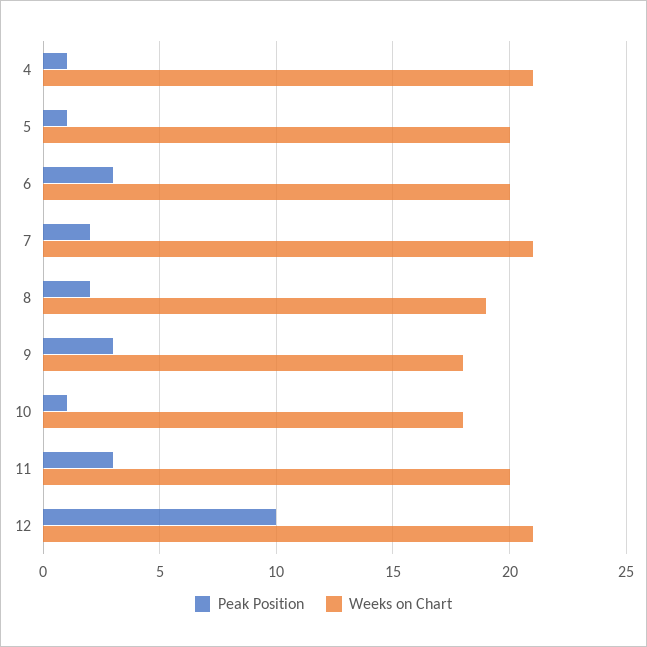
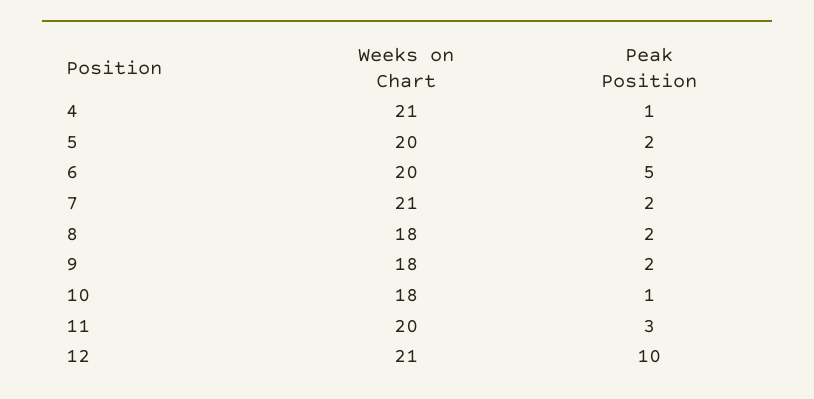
  {
    "Peak Position": {
      "4": 1,
-     "5": 1,
+     "5": 2,
-     "6": 3,
+     "6": 5,
      "7": 2,
      "8": 2,
-     "9": 3,
+     "9": 2,
      "10": 1,
      "11": 3,
      "12": 10
    },
    "Weeks on Chart": {
      "4": 21,
      "5": 20,
      "6": 20,
      "7": 21,
-     "8": 19,
+     "8": 18,
      "9": 18,
      "10": 18,
      "11": 20,
      "12": 21
    }
  }

